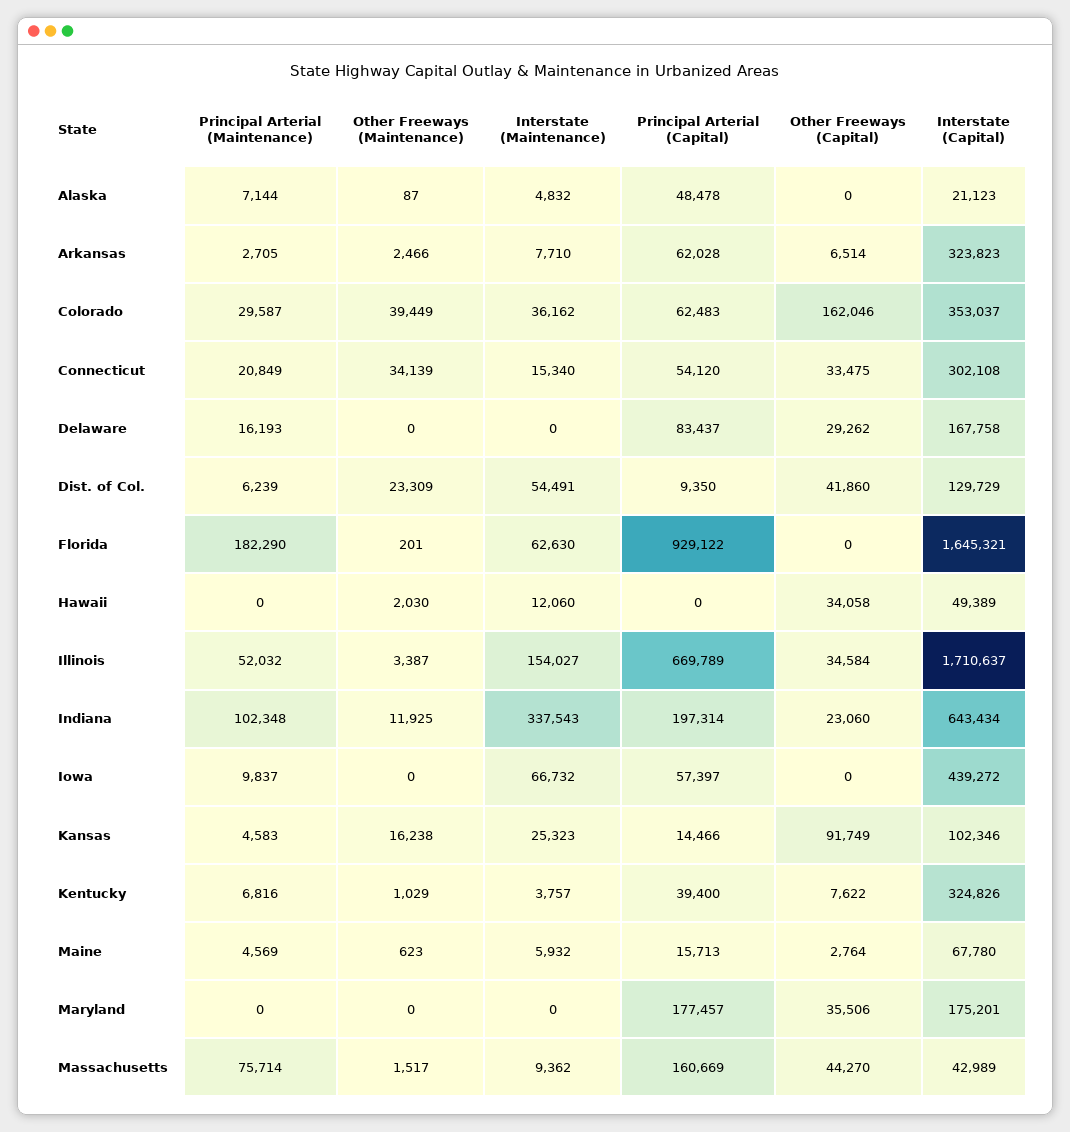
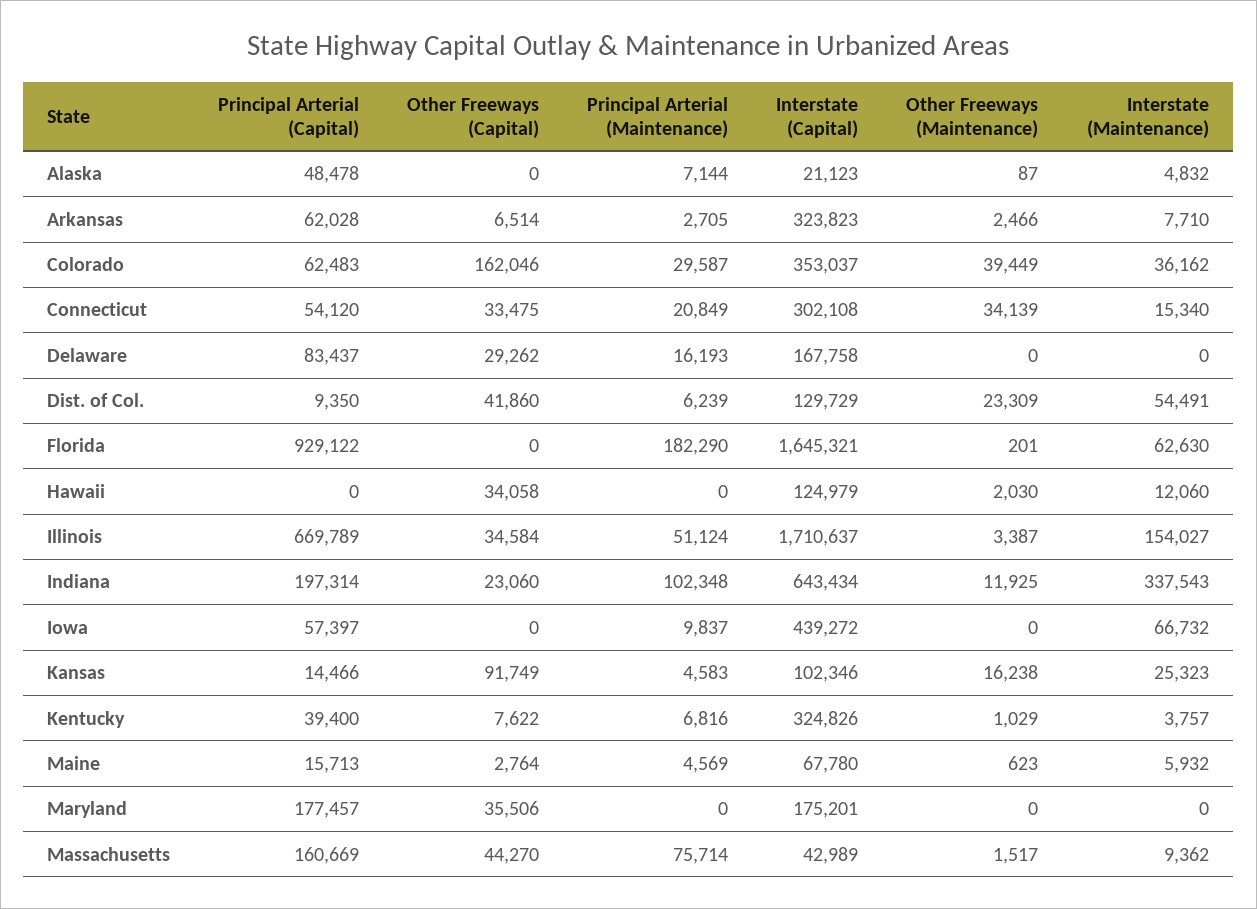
  {
    "Principal Arterial (Maintenance)": {
      "Alaska": 7144,
      "Arkansas": 2705,
      "Colorado": 29587,
      "Connecticut": 20849,
      "Delaware": 16193,
      "Dist. of Col.": 6239,
      "Florida": 182290,
      "Hawaii": 0,
-     "Illinois": 52032,
+     "Illinois": 51124,
      "Indiana": 102348,
      "Iowa": 9837,
      "Kansas": 4583,
      "Kentucky": 6816,
      "Maine": 4569,
      "Maryland": 0,
      "Massachusetts": 75714
    },
    "Other Freeways (Maintenance)": {
      "Alaska": 87,
      "Arkansas": 2466,
      "Colorado": 39449,
      "Connecticut": 34139,
      "Delaware": 0,
      "Dist. of Col.": 23309,
      "Florida": 201,
      "Hawaii": 2030,
      "Illinois": 3387,
      "Indiana": 11925,
      "Iowa": 0,
      "Kansas": 16238,
      "Kentucky": 1029,
      "Maine": 623,
      "Maryland": 0,
      "Massachusetts": 1517
    },
    "Interstate (Maintenance)": {
      "Alaska": 4832,
      "Arkansas": 7710,
      "Colorado": 36162,
      "Connecticut": 15340,
      "Delaware": 0,
      "Dist. of Col.": 54491,
      "Florida": 62630,
      "Hawaii": 12060,
      "Illinois": 154027,
      "Indiana": 337543,
      "Iowa": 66732,
      "Kansas": 25323,
      "Kentucky": 3757,
      "Maine": 5932,
      "Maryland": 0,
      "Massachusetts": 9362
    },
    "Principal Arterial (Capital)": {
      "Alaska": 48478,
      "Arkansas": 62028,
      "Colorado": 62483,
      "Connecticut": 54120,
      "Delaware": 83437,
      "Dist. of Col.": 9350,
      "Florida": 929122,
      "Hawaii": 0,
      "Illinois": 669789,
      "Indiana": 197314,
      "Iowa": 57397,
      "Kansas": 14466,
      "Kentucky": 39400,
      "Maine": 15713,
      "Maryland": 177457,
      "Massachusetts": 160669
    },
    "Other Freeways (Capital)": {
      "Alaska": 0,
      "Arkansas": 6514,
      "Colorado": 162046,
      "Connecticut": 33475,
      "Delaware": 29262,
      "Dist. of Col.": 41860,
      "Florida": 0,
      "Hawaii": 34058,
      "Illinois": 34584,
      "Indiana": 23060,
      "Iowa": 0,
      "Kansas": 91749,
      "Kentucky": 7622,
      "Maine": 2764,
      "Maryland": 35506,
      "Massachusetts": 44270
    },
    "Interstate (Capital)": {
      "Alaska": 21123,
      "Arkansas": 323823,
      "Colorado": 353037,
      "Connecticut": 302108,
      "Delaware": 167758,
      "Dist. of Col.": 129729,
      "Florida": 1645321,
-     "Hawaii": 49389,
+     "Hawaii": 124979,
      "Illinois": 1710637,
      "Indiana": 643434,
      "Iowa": 439272,
      "Kansas": 102346,
      "Kentucky": 324826,
      "Maine": 67780,
      "Maryland": 175201,
      "Massachusetts": 42989
    }
  }

